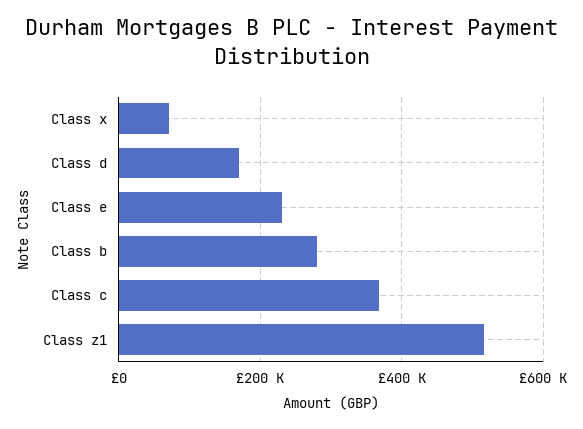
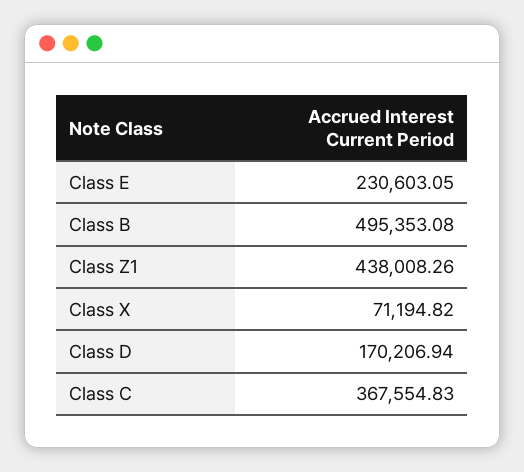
  {
    "Class x": 71194.82,
    "Class d": 170206.94,
    "Class e": 230603.05,
-   "Class b": 280000,
+   "Class b": 495353.08,
    "Class c": 367554.83,
-   "Class z1": 520000
+   "Class z1": 438008.26
  }

